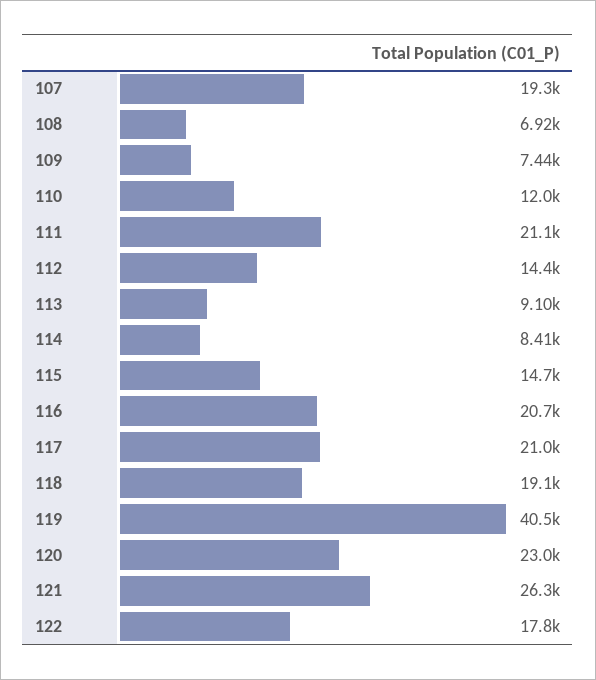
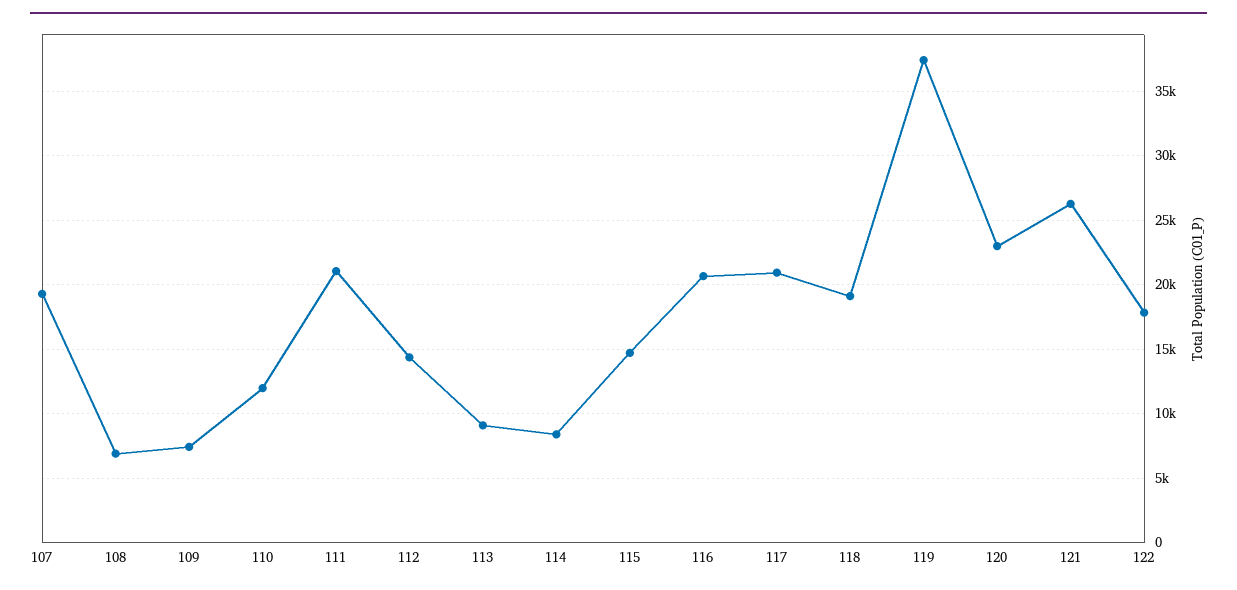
  {
    "107": 19300,
    "108": 6920,
    "109": 7440,
    "110": 12000,
    "111": 21100,
    "112": 14400,
    "113": 9100,
    "114": 8410,
    "115": 14700,
    "116": 20700,
    "117": 21000,
    "118": 19100,
-   "119": 40500,
+   "119": 37500,
    "120": 23000,
    "121": 26300,
    "122": 17800
  }

